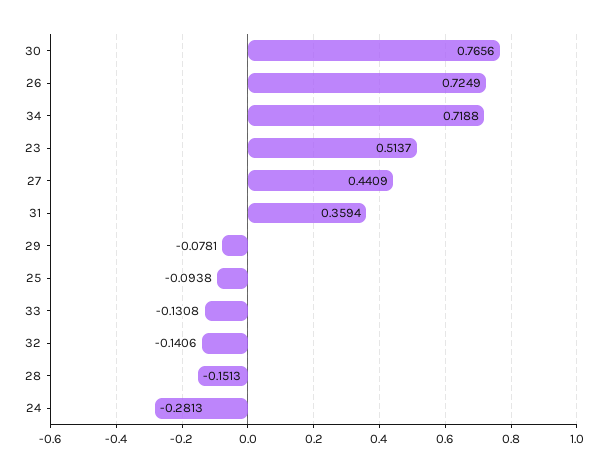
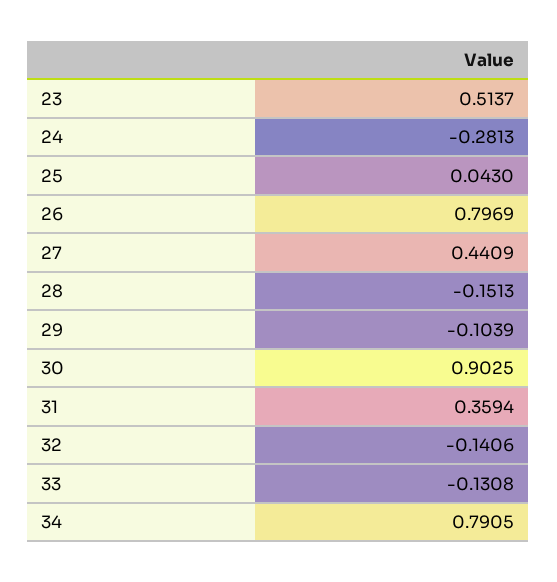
  {
-   "30": 0.7656,
+   "30": 0.9025,
-   "26": 0.7249,
+   "26": 0.7969,
-   "34": 0.7188,
+   "34": 0.7905,
    "23": 0.5137,
    "27": 0.4409,
    "31": 0.3594,
-   "29": -0.0781,
+   "29": -0.1039,
-   "25": -0.0938,
+   "25": 0.043,
    "33": -0.1308,
    "32": -0.1406,
    "28": -0.1513,
    "24": -0.2813
  }

